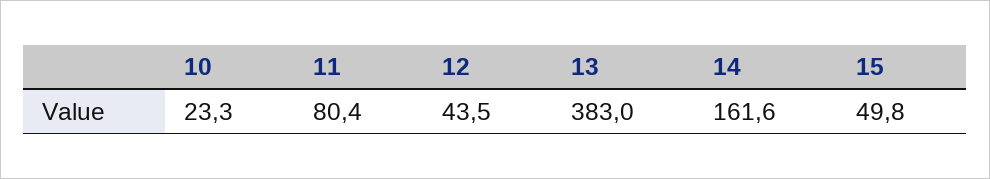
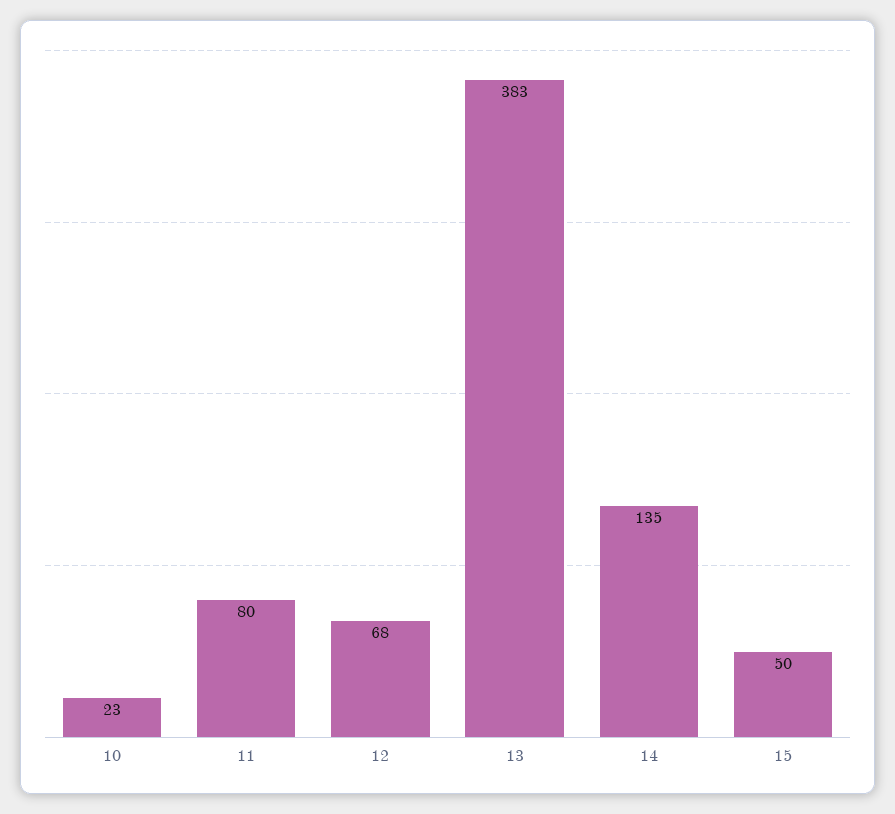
  {
    "10": 23.3,
    "11": 80.4,
-   "12": 43.5,
+   "12": 68,
    "13": 383,
-   "14": 161.6,
+   "14": 135,
    "15": 49.8
  }

